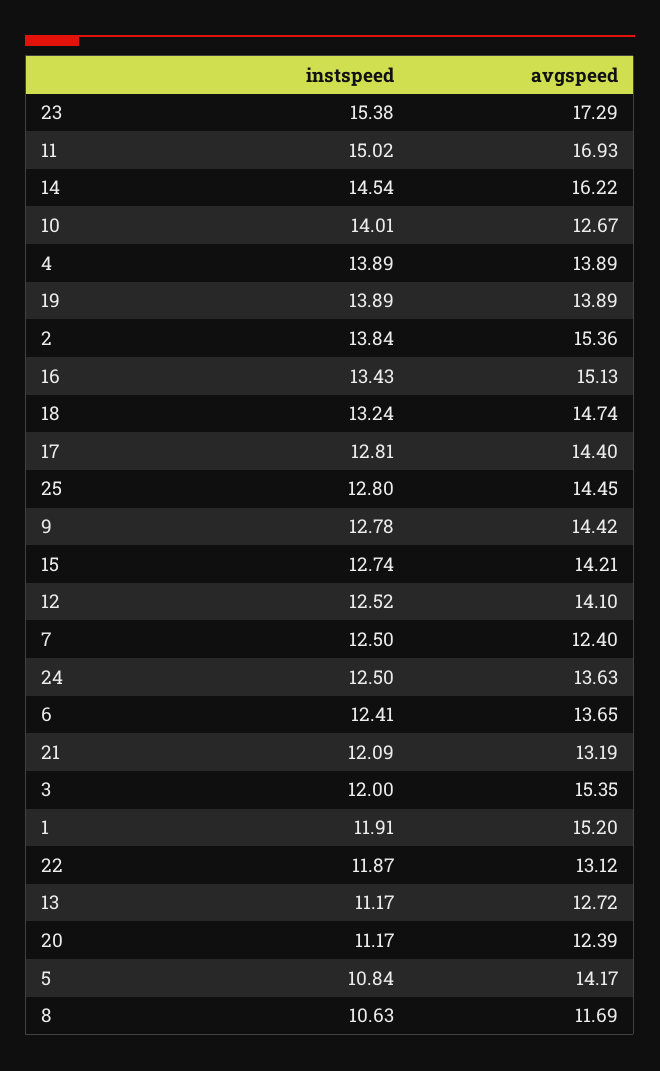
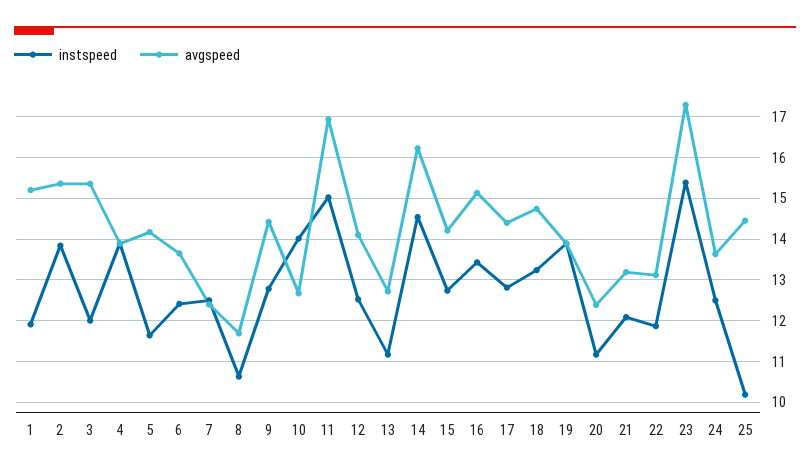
  {
    "instspeed": {
      "23": 15.38,
      "11": 15.02,
      "14": 14.54,
      "10": 14.01,
      "4": 13.89,
      "19": 13.89,
      "2": 13.84,
      "16": 13.43,
      "18": 13.24,
      "17": 12.81,
-     "25": 12.8,
+     "25": 10.2,
      "9": 12.78,
      "15": 12.74,
      "12": 12.52,
      "7": 12.5,
      "24": 12.5,
      "6": 12.41,
      "21": 12.09,
      "3": 12,
      "1": 11.91,
      "22": 11.87,
      "13": 11.17,
      "20": 11.17,
-     "5": 10.84,
+     "5": 11.6,
      "8": 10.63
    },
    "avgspeed": {
      "23": 17.29,
      "11": 16.93,
      "14": 16.22,
      "10": 12.67,
      "4": 13.89,
      "19": 13.89,
      "2": 15.36,
      "16": 15.13,
      "18": 14.74,
      "17": 14.4,
      "25": 14.45,
      "9": 14.42,
      "15": 14.21,
      "12": 14.1,
      "7": 12.4,
      "24": 13.63,
      "6": 13.65,
      "21": 13.19,
      "3": 15.35,
      "1": 15.2,
      "22": 13.12,
      "13": 12.72,
      "20": 12.39,
      "5": 14.17,
      "8": 11.69
    }
  }

